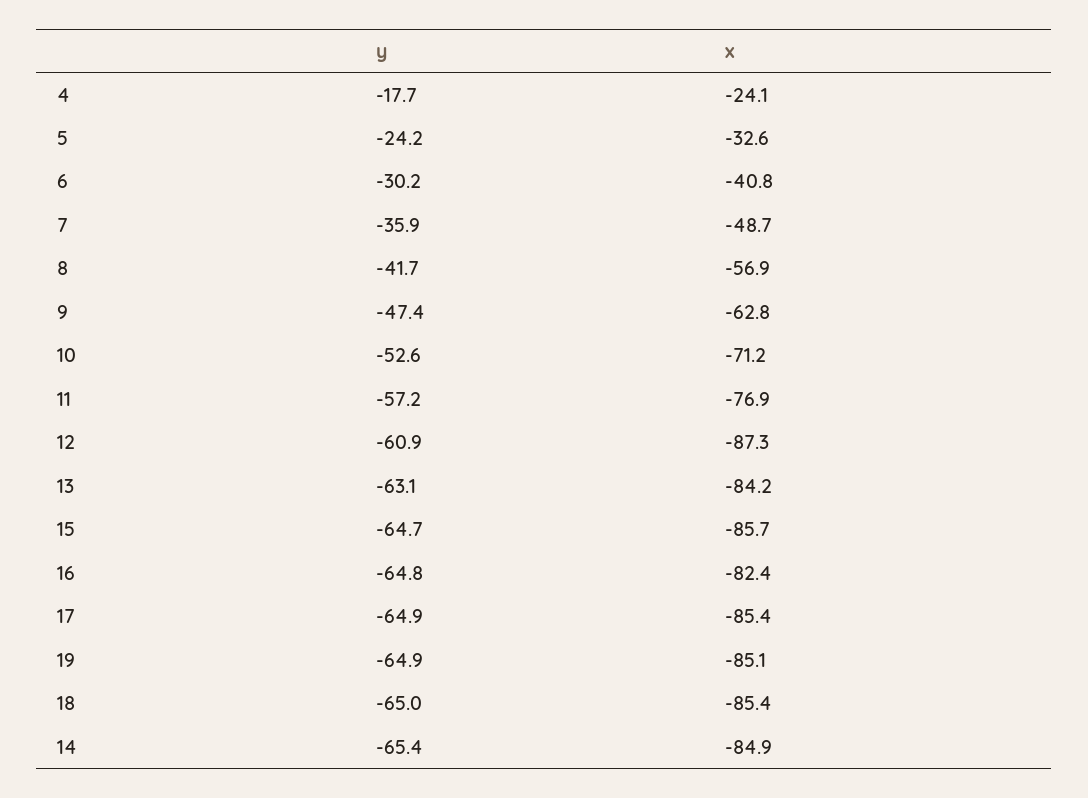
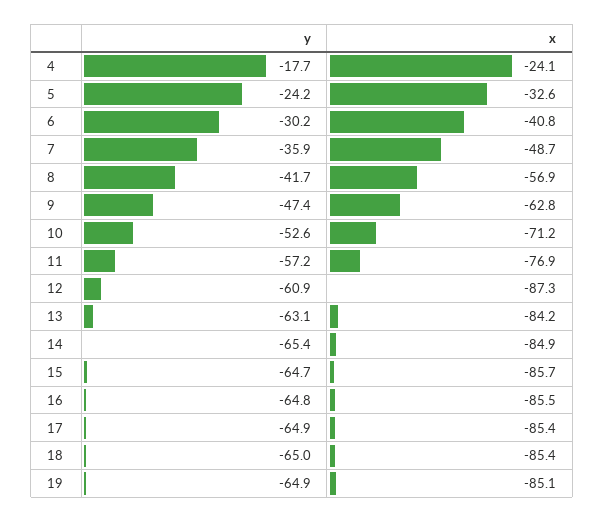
  {
    "y": {
      "4": -17.7,
      "5": -24.2,
      "6": -30.2,
      "7": -35.9,
      "8": -41.7,
      "9": -47.4,
      "10": -52.6,
      "11": -57.2,
      "12": -60.9,
      "13": -63.1,
      "15": -64.7,
      "16": -64.8,
      "17": -64.9,
      "19": -64.9,
      "18": -65,
      "14": -65.4
    },
    "x": {
      "4": -24.1,
      "5": -32.6,
      "6": -40.8,
      "7": -48.7,
      "8": -56.9,
      "9": -62.8,
      "10": -71.2,
      "11": -76.9,
      "12": -87.3,
      "13": -84.2,
      "15": -85.7,
-     "16": -82.4,
+     "16": -85.5,
      "17": -85.4,
      "19": -85.1,
      "18": -85.4,
      "14": -84.9
    }
  }

